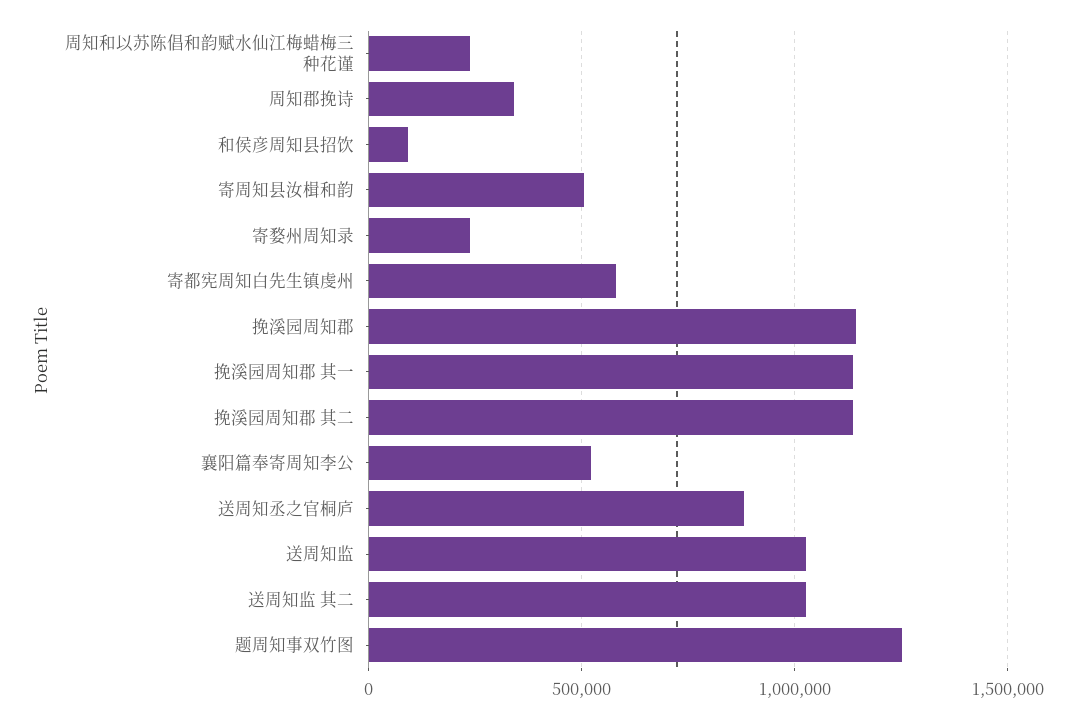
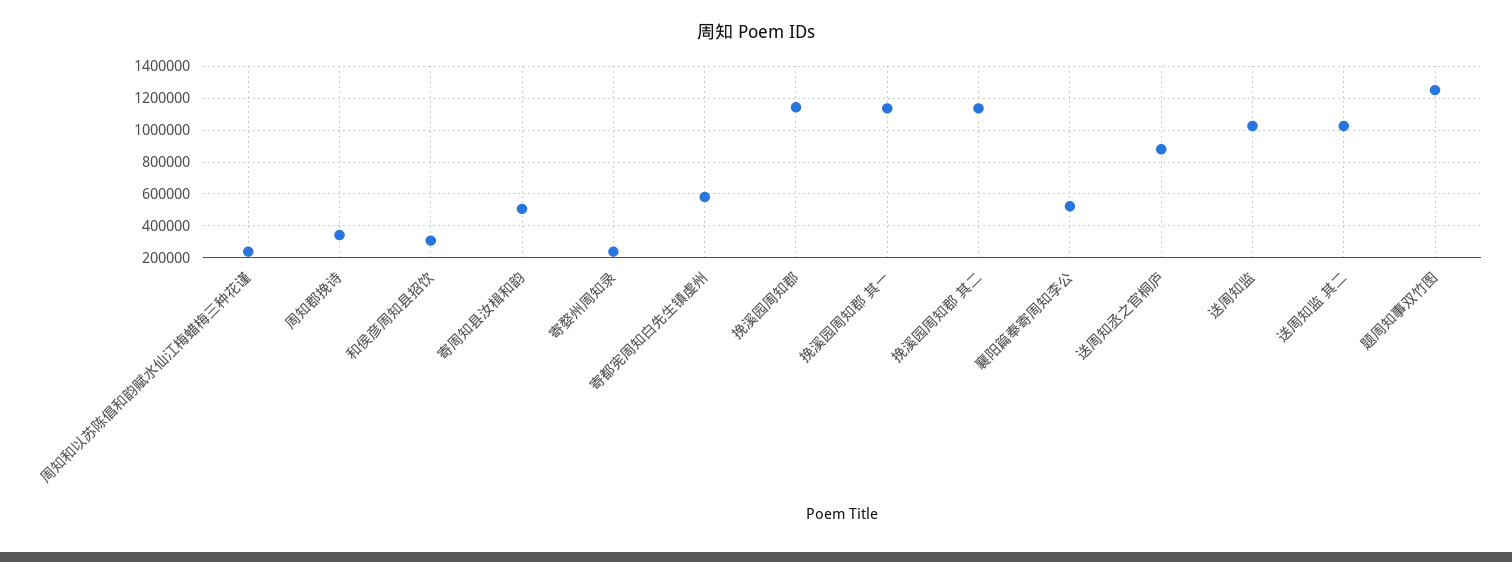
  {
    "周知和以苏陈倡和韵赋水仙江梅蜡梅三种花谨": 250000,
    "周知郡挽诗": 350000,
-   "和侯彦周知县招饮": 100000,
+   "和侯彦周知县招饮": 300000,
    "寄周知县汝楫和韵": 500000,
    "寄婺州周知录": 250000,
    "寄都宪周知白先生镇虔州": 600000,
    "挽溪园周知郡": 1150000,
    "挽溪园周知郡 其一": 1150000,
    "挽溪园周知郡 其二": 1150000,
    "襄阳篇奉寄周知李公": 500000,
    "送周知丞之官桐庐": 900000,
    "送周知监": 1050000,
    "送周知监 其二": 1050000,
    "题周知事双竹图": 1250000
  }

